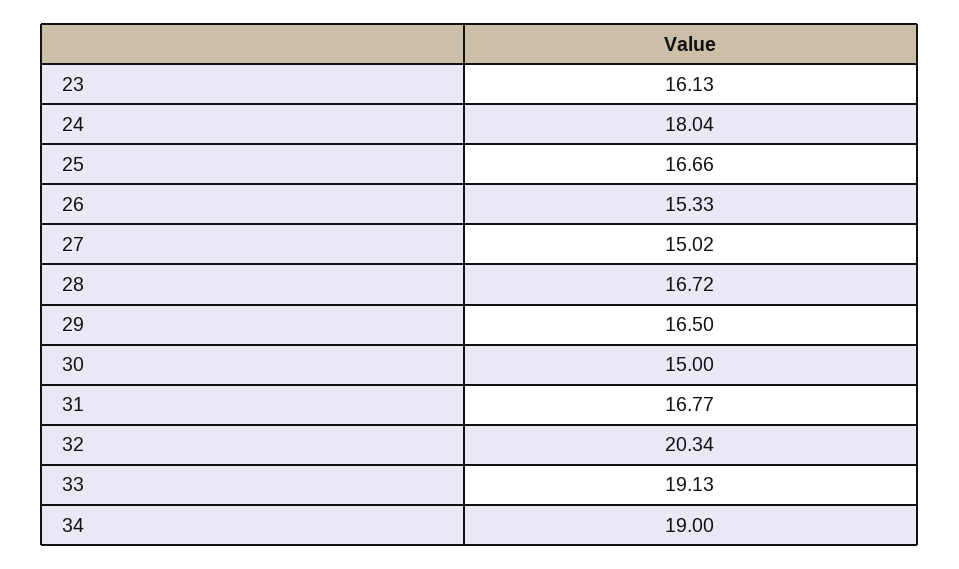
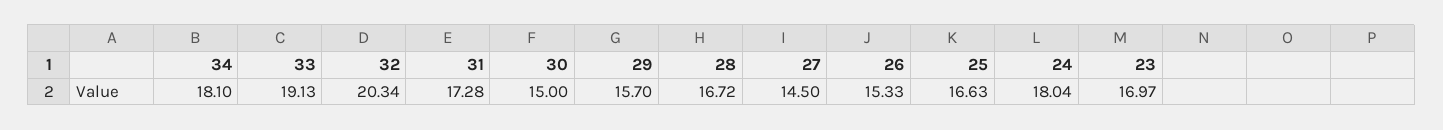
  {
-   "23": 16.13,
+   "23": 16.97,
    "24": 18.04,
-   "25": 16.66,
+   "25": 16.63,
    "26": 15.33,
-   "27": 15.02,
+   "27": 14.5,
    "28": 16.72,
-   "29": 16.5,
+   "29": 15.7,
    "30": 15,
-   "31": 16.77,
+   "31": 17.28,
    "32": 20.34,
    "33": 19.13,
-   "34": 19
+   "34": 18.1
  }

